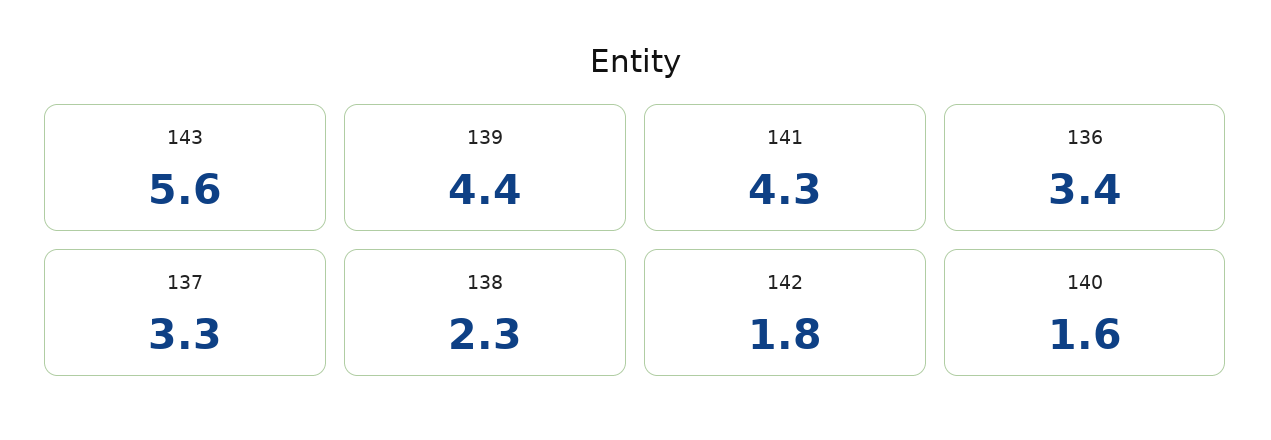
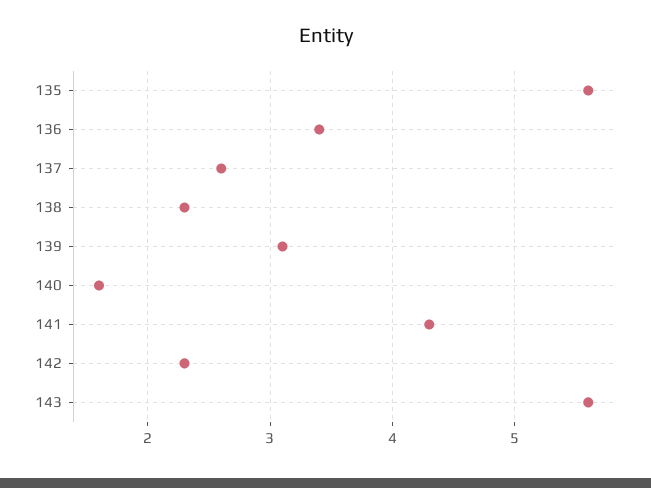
  {
    "143": 5.6,
-   "139": 4.4,
+   "139": 3.1,
    "141": 4.3,
    "136": 3.4,
-   "137": 3.3,
+   "137": 2.6,
    "138": 2.3,
-   "142": 1.8,
+   "142": 2.3,
-   "140": 1.6
+   "140": 1.6,
+   "135": 5.6
  }

